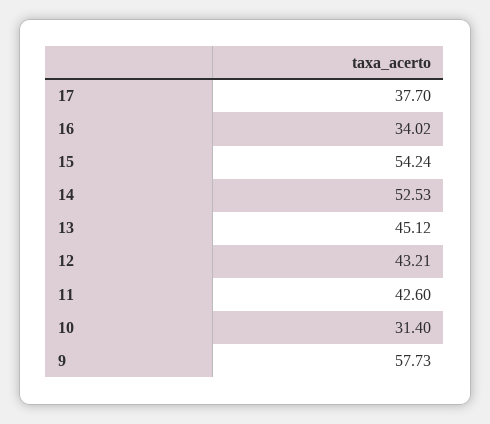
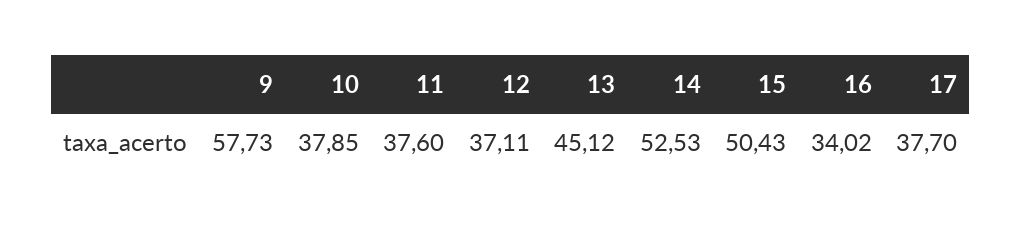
  {
    "17": 37.7,
    "16": 34.02,
-   "15": 54.24,
+   "15": 50.43,
    "14": 52.53,
    "13": 45.12,
-   "12": 43.21,
+   "12": 37.11,
-   "11": 42.6,
+   "11": 37.6,
-   "10": 31.4,
+   "10": 37.85,
    "9": 57.73
  }

